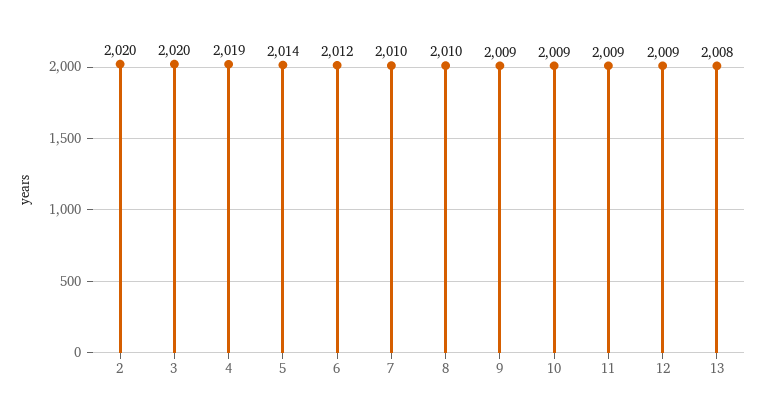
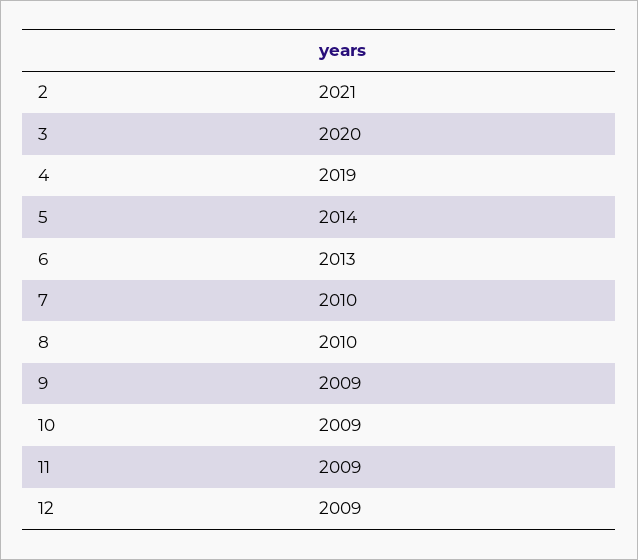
  {
-   "2": 2020,
+   "2": 2021,
    "3": 2020,
    "4": 2019,
    "5": 2014,
-   "6": 2012,
+   "6": 2013,
    "7": 2010,
    "8": 2010,
    "9": 2009,
    "10": 2009,
    "11": 2009,
-   "12": 2009,
+   "12": 2009
-   "13": 2008
  }

